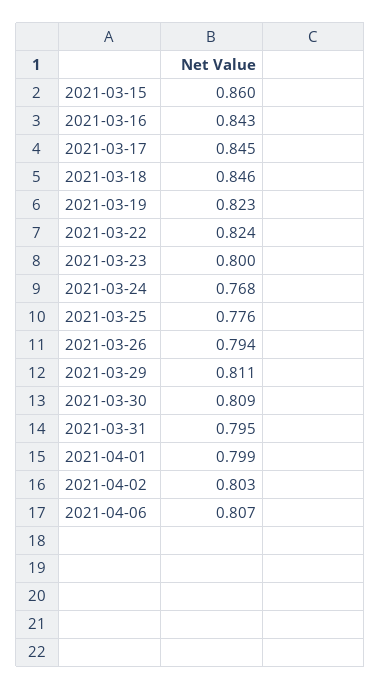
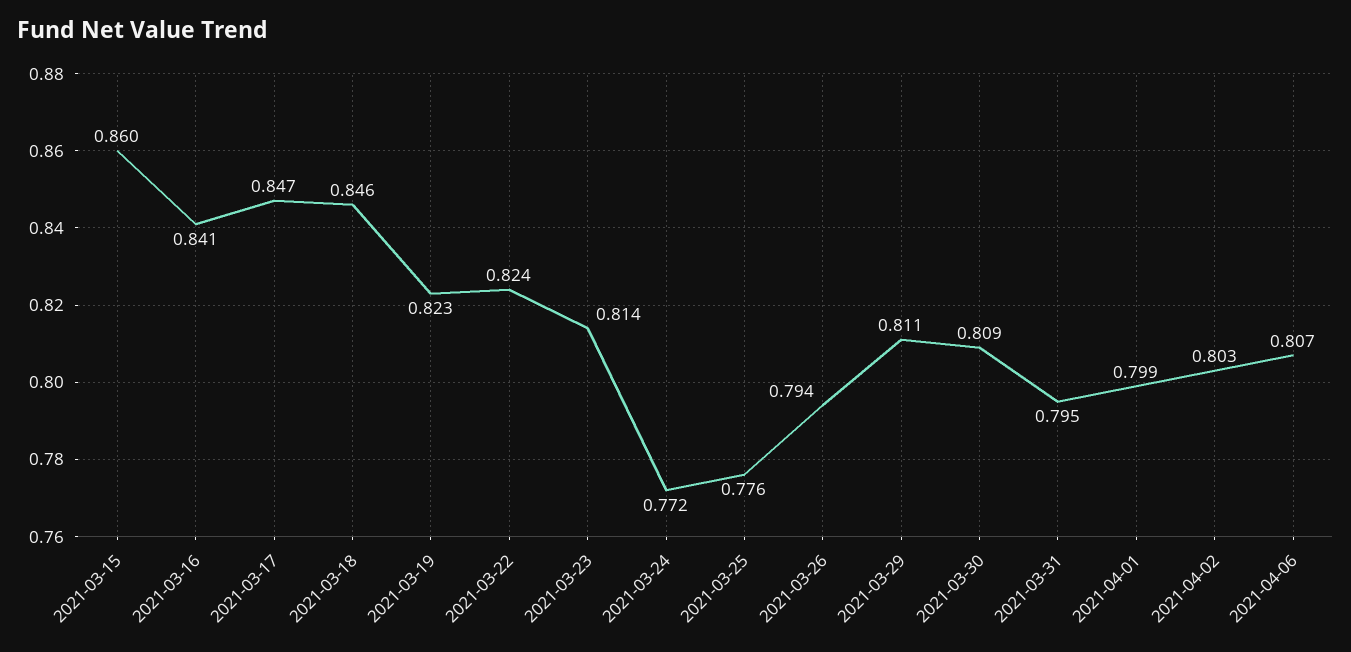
  {
    "2021-03-15": 0.86,
-   "2021-03-16": 0.843,
+   "2021-03-16": 0.841,
-   "2021-03-17": 0.845,
+   "2021-03-17": 0.847,
    "2021-03-18": 0.846,
    "2021-03-19": 0.823,
    "2021-03-22": 0.824,
-   "2021-03-23": 0.8,
+   "2021-03-23": 0.814,
-   "2021-03-24": 0.768,
+   "2021-03-24": 0.772,
    "2021-03-25": 0.776,
    "2021-03-26": 0.794,
    "2021-03-29": 0.811,
    "2021-03-30": 0.809,
    "2021-03-31": 0.795,
    "2021-04-01": 0.799,
    "2021-04-02": 0.803,
    "2021-04-06": 0.807
  }

